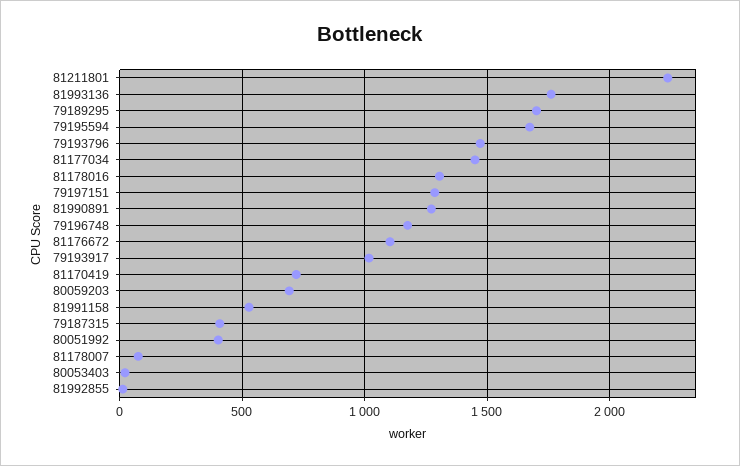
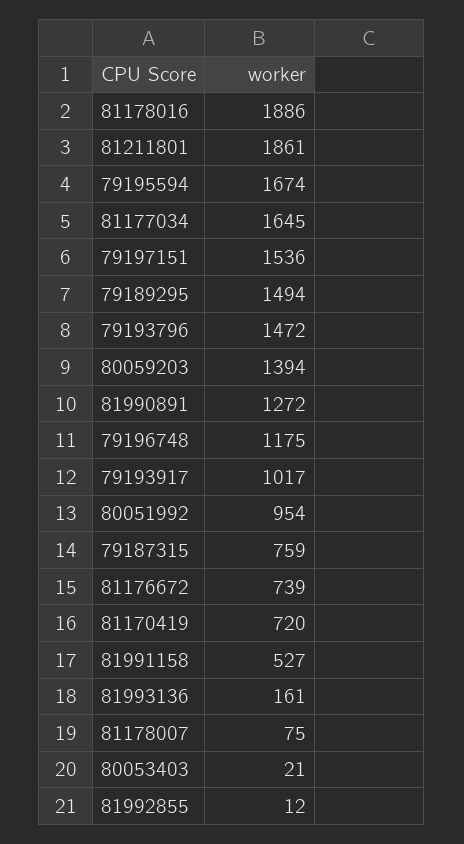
  {
-   "81211801": 2250,
+   "81211801": 1861,
-   "81993136": 1750,
+   "81993136": 161,
-   "79189295": 1700,
+   "79189295": 1494,
    "79195594": 1674,
    "79193796": 1472,
-   "81177034": 1450,
+   "81177034": 1645,
-   "81178016": 1300,
+   "81178016": 1886,
-   "79197151": 1300,
+   "79197151": 1536,
    "81990891": 1272,
    "79196748": 1175,
-   "81176672": 1100,
+   "81176672": 739,
    "79193917": 1017,
    "81170419": 720,
-   "80059203": 700,
+   "80059203": 1394,
    "81991158": 527,
-   "79187315": 400,
+   "79187315": 759,
-   "80051992": 400,
+   "80051992": 954,
    "81178007": 75,
    "80053403": 21,
    "81992855": 12
  }

